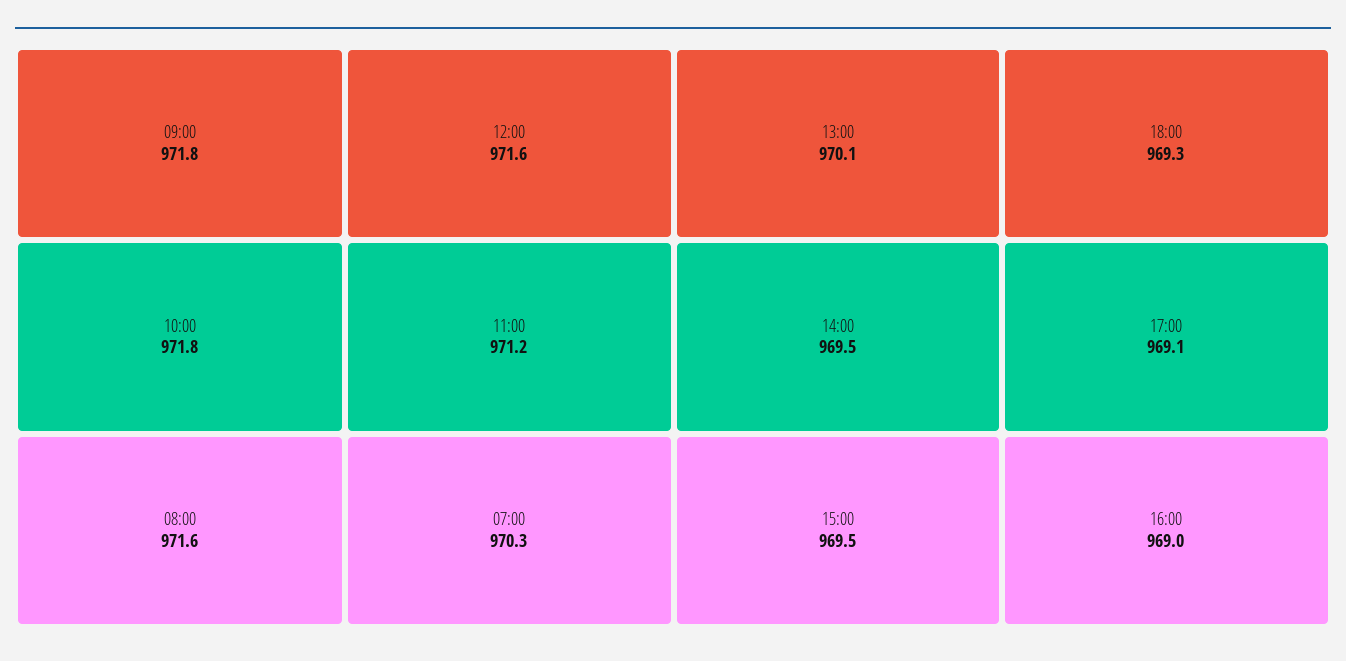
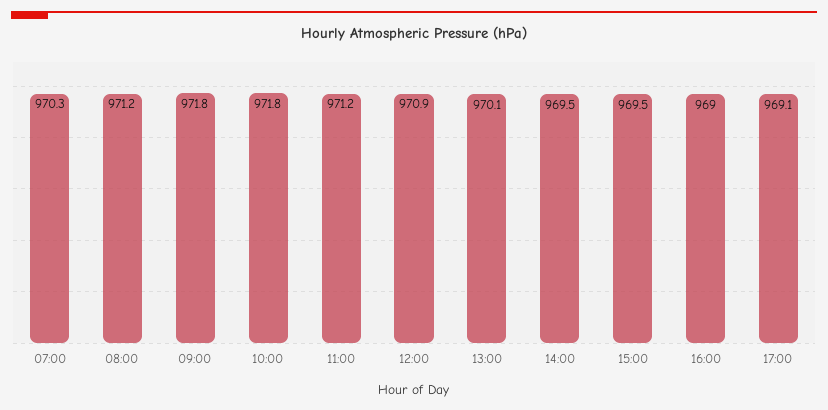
  {
    "09:00": 971.8,
    "10:00": 971.8,
-   "08:00": 971.6,
+   "08:00": 971.2,
-   "12:00": 971.6,
+   "12:00": 970.9,
    "11:00": 971.2,
    "07:00": 970.3,
    "13:00": 970.1,
    "14:00": 969.5,
    "15:00": 969.5,
-   "18:00": 969.3,
    "17:00": 969.1,
    "16:00": 969
  }

